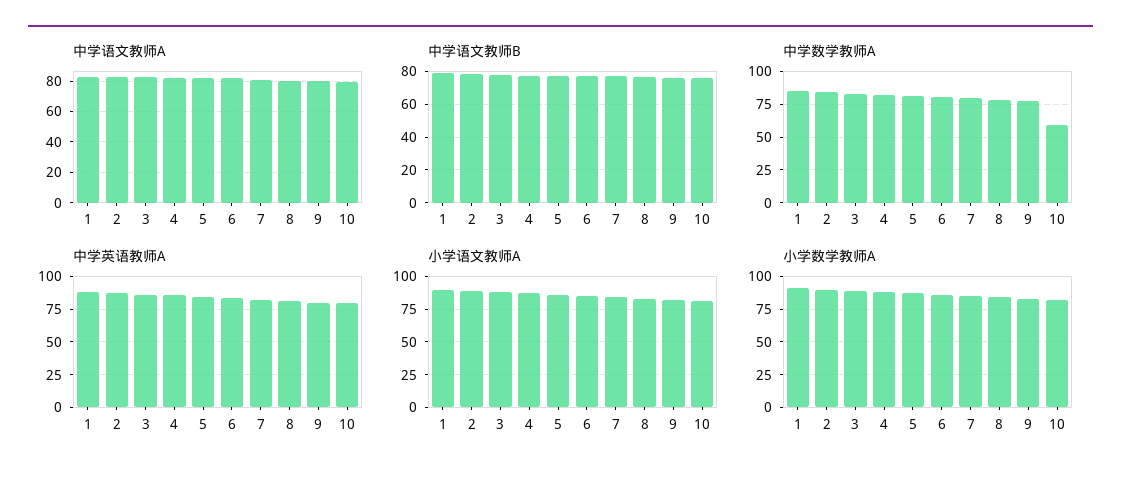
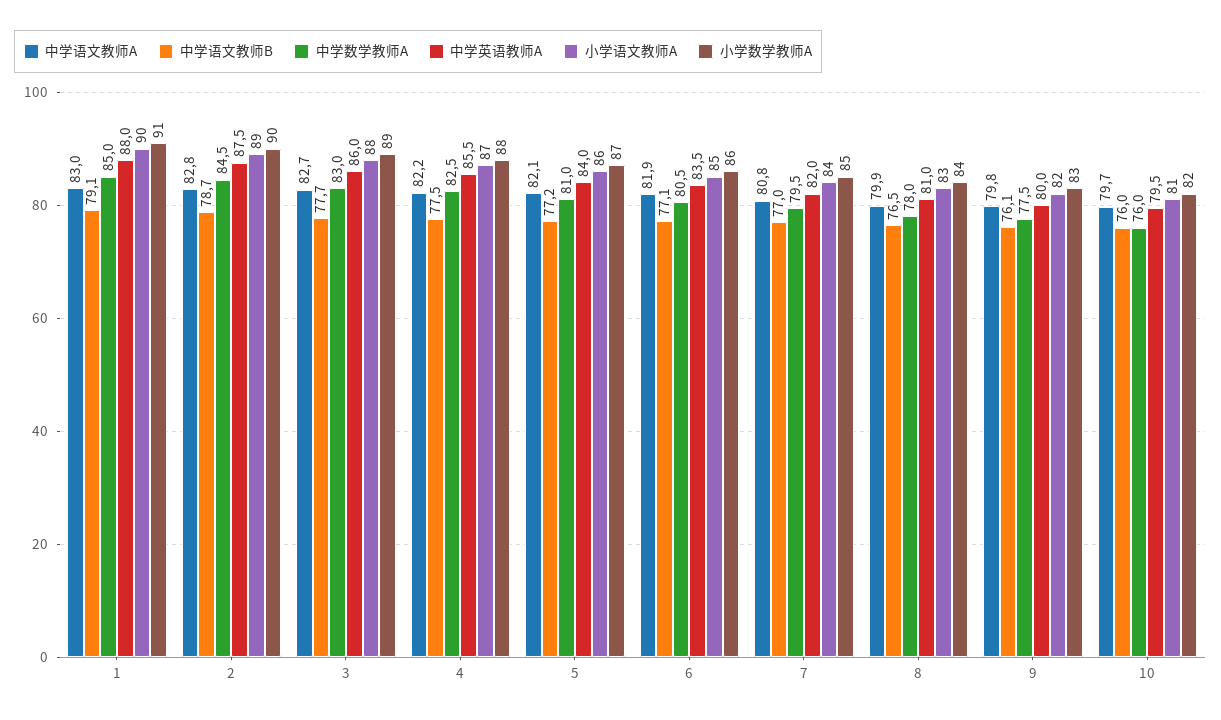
  {
    "中学语文教师A": {
      "1": 83,
      "2": 82.8,
      "3": 82.7,
      "4": 82.2,
      "5": 82.1,
      "6": 81.9,
      "7": 80.8,
      "8": 79.9,
      "9": 79.8,
      "10": 79.7
    },
    "中学语文教师B": {
      "1": 79.1,
      "2": 78.7,
      "3": 77.7,
      "4": 77.5,
      "5": 77.2,
      "6": 77.1,
      "7": 77,
      "8": 76.5,
      "9": 76.1,
      "10": 76
    },
    "中学数学教师A": {
      "1": 85,
      "2": 84.5,
      "3": 83,
      "4": 82.5,
      "5": 81,
      "6": 80.5,
      "7": 79.5,
      "8": 78,
      "9": 77.5,
-     "10": 60
+     "10": 76
    },
    "中学英语教师A": {
      "1": 88,
      "2": 87.5,
      "3": 86,
      "4": 85.5,
      "5": 84,
      "6": 83.5,
      "7": 82,
      "8": 81,
      "9": 80,
      "10": 79.5
    },
    "小学语文教师A": {
      "1": 90,
      "2": 89,
      "3": 88,
      "4": 87,
      "5": 86,
      "6": 85,
      "7": 84,
      "8": 83,
      "9": 82,
      "10": 81
    },
    "小学数学教师A": {
      "1": 91,
      "2": 90,
      "3": 89,
      "4": 88,
      "5": 87,
      "6": 86,
      "7": 85,
      "8": 84,
      "9": 83,
      "10": 82
    }
  }

